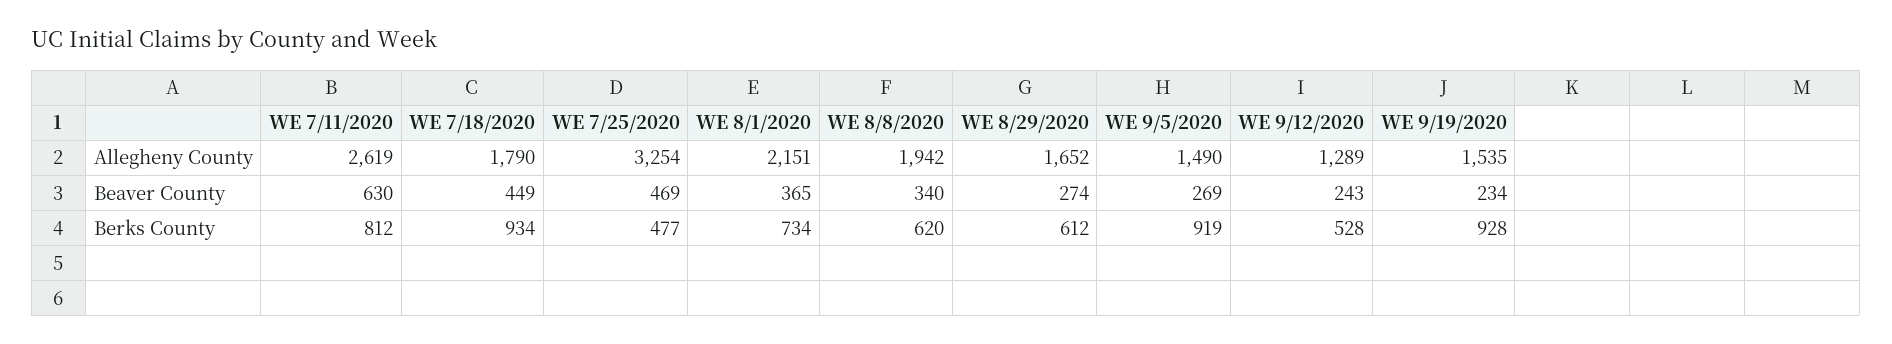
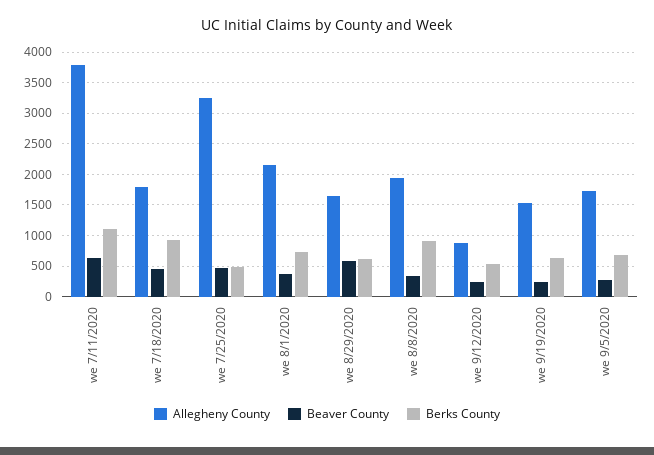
  {
    "Allegheny County": {
-     "WE 7/11/2020": 2619,
+     "WE 7/11/2020": 3800,
      "WE 7/18/2020": 1790,
      "WE 7/25/2020": 3254,
      "WE 8/1/2020": 2151,
      "WE 8/8/2020": 1942,
      "WE 8/29/2020": 1652,
-     "WE 9/5/2020": 1490,
+     "WE 9/5/2020": 1700,
-     "WE 9/12/2020": 1289,
+     "WE 9/12/2020": 900,
      "WE 9/19/2020": 1535
    },
    "Beaver County": {
      "WE 7/11/2020": 630,
      "WE 7/18/2020": 449,
      "WE 7/25/2020": 469,
      "WE 8/1/2020": 365,
      "WE 8/8/2020": 340,
-     "WE 8/29/2020": 274,
+     "WE 8/29/2020": 600,
      "WE 9/5/2020": 269,
      "WE 9/12/2020": 243,
      "WE 9/19/2020": 234
    },
    "Berks County": {
-     "WE 7/11/2020": 812,
+     "WE 7/11/2020": 1100,
      "WE 7/18/2020": 934,
      "WE 7/25/2020": 477,
      "WE 8/1/2020": 734,
-     "WE 8/8/2020": 620,
+     "WE 8/8/2020": 900,
      "WE 8/29/2020": 612,
-     "WE 9/5/2020": 919,
+     "WE 9/5/2020": 700,
      "WE 9/12/2020": 528,
-     "WE 9/19/2020": 928
+     "WE 9/19/2020": 600
    }
  }

